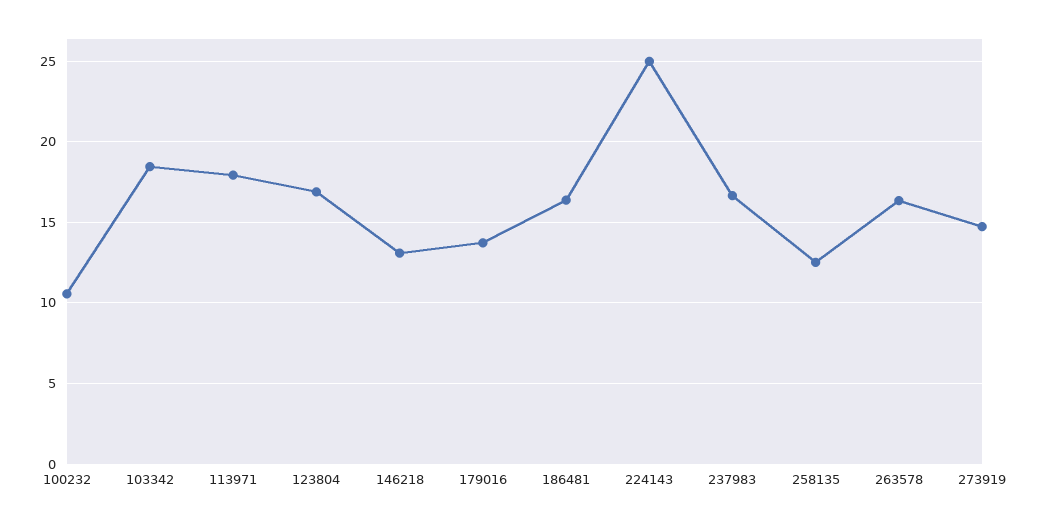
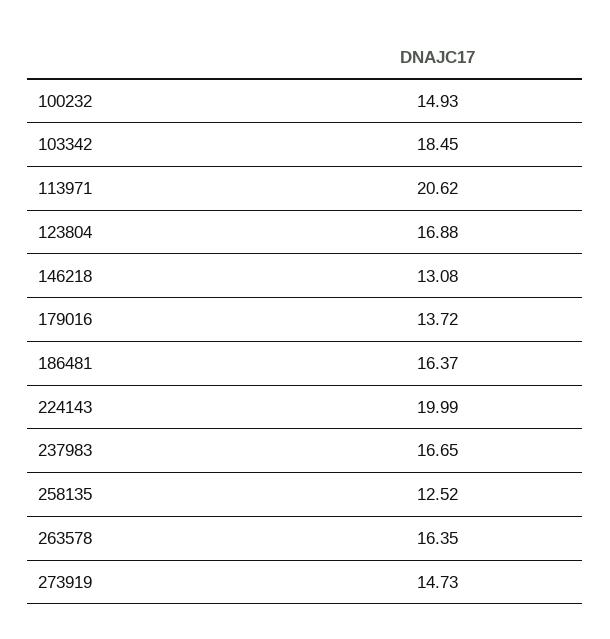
  {
-   "100232": 10.5,
+   "100232": 14.93,
    "103342": 18.45,
-   "113971": 18,
+   "113971": 20.62,
    "123804": 16.88,
    "146218": 13.08,
    "179016": 13.72,
    "186481": 16.37,
-   "224143": 25,
+   "224143": 19.99,
    "237983": 16.65,
    "258135": 12.52,
    "263578": 16.35,
    "273919": 14.73
  }

